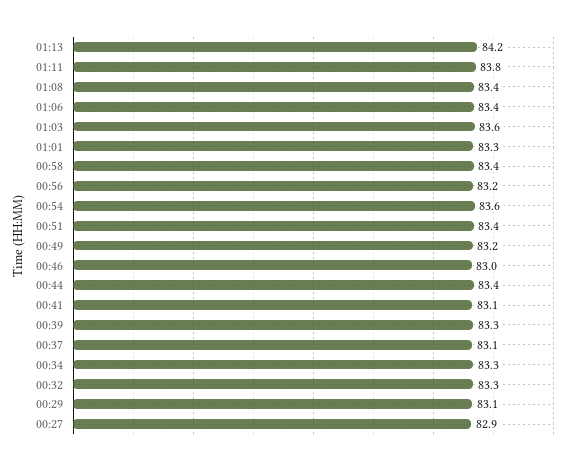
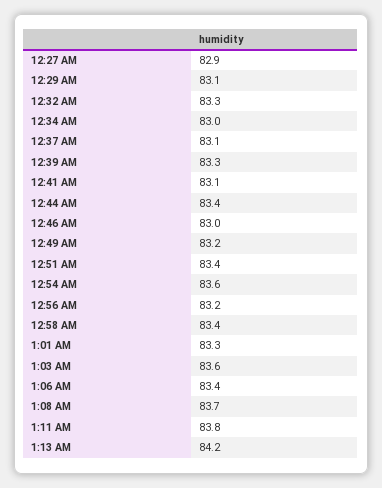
  {
    "01:13": 84.2,
    "01:11": 83.8,
-   "01:08": 83.4,
+   "01:08": 83.7,
    "01:06": 83.4,
    "01:03": 83.6,
    "01:01": 83.3,
    "00:58": 83.4,
    "00:56": 83.2,
    "00:54": 83.6,
    "00:51": 83.4,
    "00:49": 83.2,
    "00:46": 83,
    "00:44": 83.4,
    "00:41": 83.1,
    "00:39": 83.3,
    "00:37": 83.1,
-   "00:34": 83.3,
+   "00:34": 83,
    "00:32": 83.3,
    "00:29": 83.1,
    "00:27": 82.9
  }

